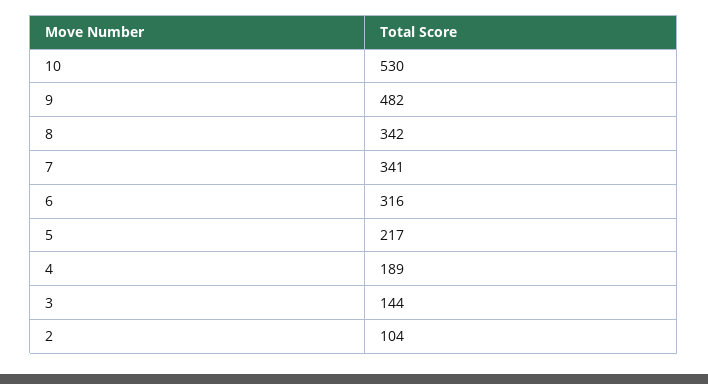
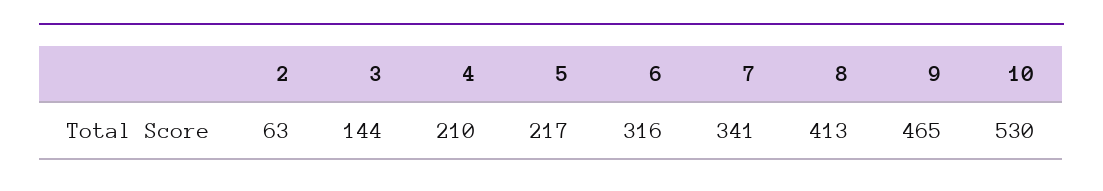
  {
    "10": 530,
-   "9": 482,
+   "9": 465,
-   "8": 342,
+   "8": 413,
    "7": 341,
    "6": 316,
    "5": 217,
-   "4": 189,
+   "4": 210,
    "3": 144,
-   "2": 104
+   "2": 63
  }

